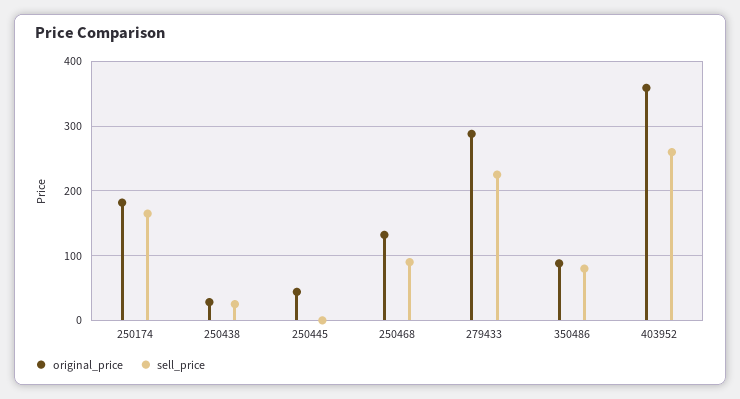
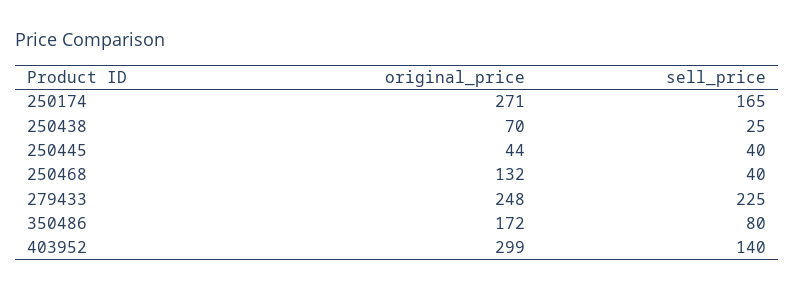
  {
    "original_price": {
-     "250174": 180,
+     "250174": 271,
-     "250438": 30,
+     "250438": 70,
      "250445": 44,
      "250468": 132,
-     "279433": 290,
+     "279433": 248,
-     "350486": 90,
+     "350486": 172,
-     "403952": 360
+     "403952": 299
    },
    "sell_price": {
      "250174": 165,
      "250438": 25,
-     "250445": 0,
+     "250445": 40,
-     "250468": 90,
+     "250468": 40,
      "279433": 225,
      "350486": 80,
-     "403952": 260
+     "403952": 140
    }
  }

